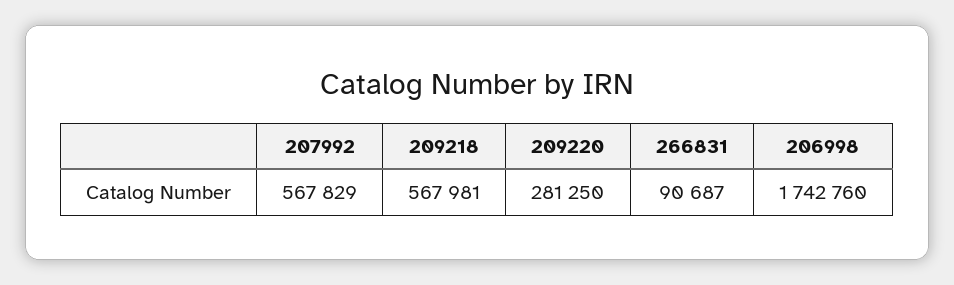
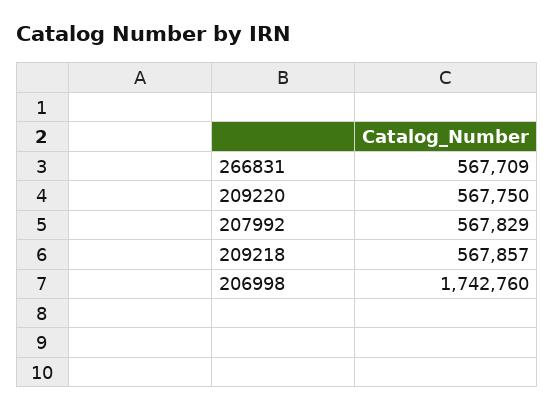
  {
    "207992": 567829,
-   "209218": 567981,
+   "209218": 567857,
-   "209220": 281250,
+   "209220": 567750,
-   "266831": 90687,
+   "266831": 567709,
    "206998": 1742760
  }

